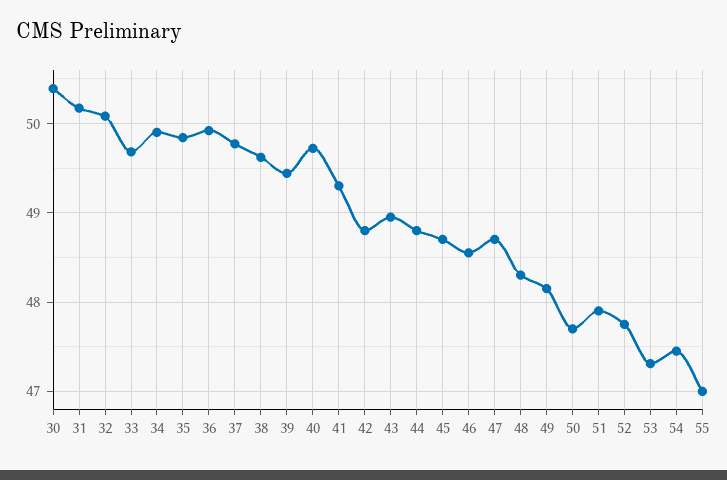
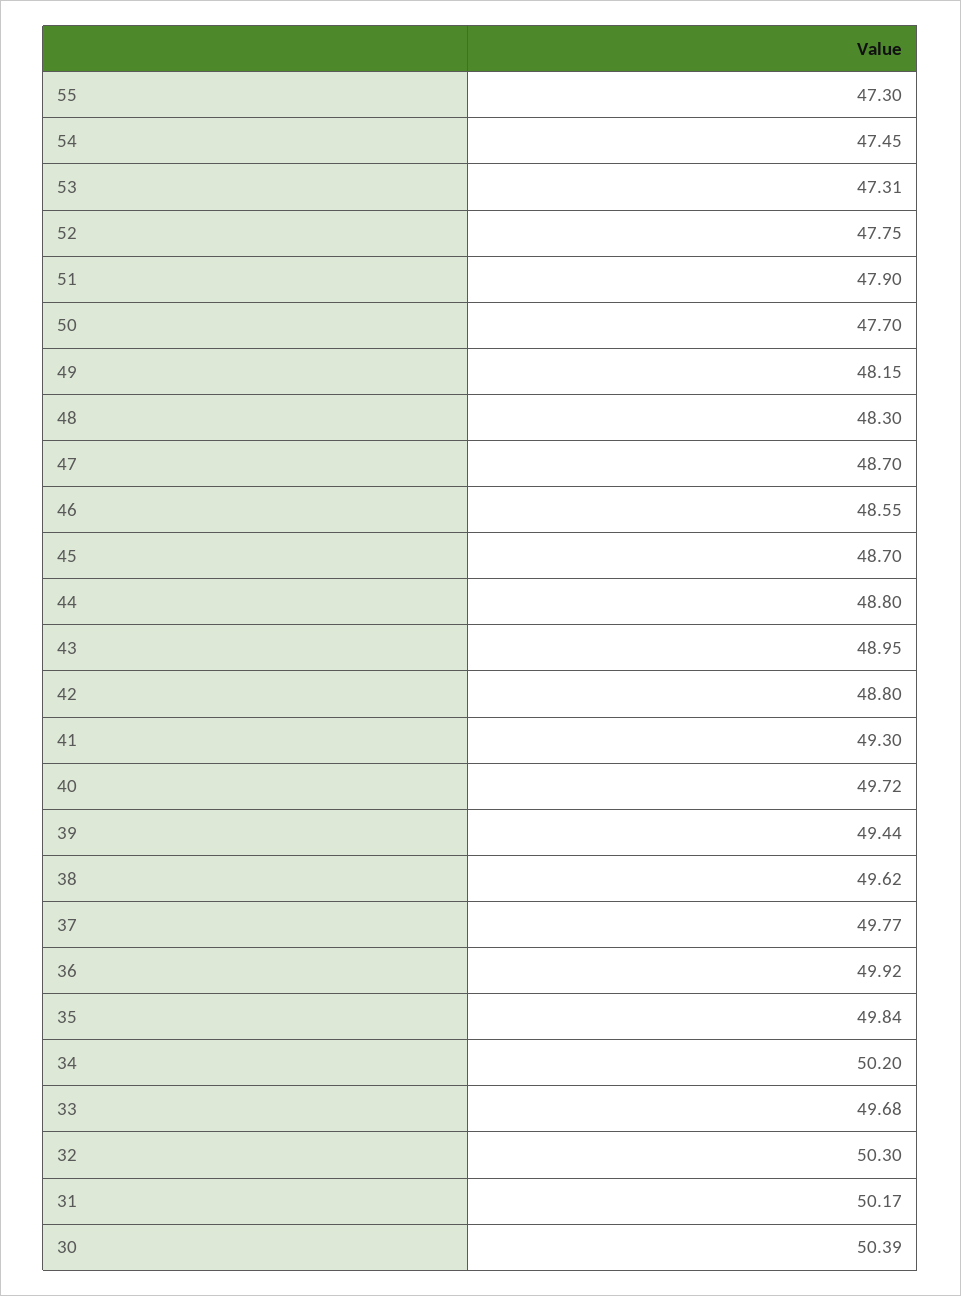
  {
    "30": 50.39,
    "31": 50.17,
-   "32": 50.1,
+   "32": 50.3,
    "33": 49.68,
-   "34": 49.9,
+   "34": 50.2,
    "35": 49.84,
    "36": 49.92,
    "37": 49.77,
    "38": 49.62,
    "39": 49.44,
    "40": 49.72,
    "41": 49.3,
    "42": 48.8,
    "43": 48.95,
    "44": 48.8,
    "45": 48.7,
    "46": 48.55,
    "47": 48.7,
    "48": 48.3,
    "49": 48.15,
    "50": 47.7,
    "51": 47.9,
    "52": 47.75,
    "53": 47.31,
    "54": 47.45,
-   "55": 47
+   "55": 47.3
  }

